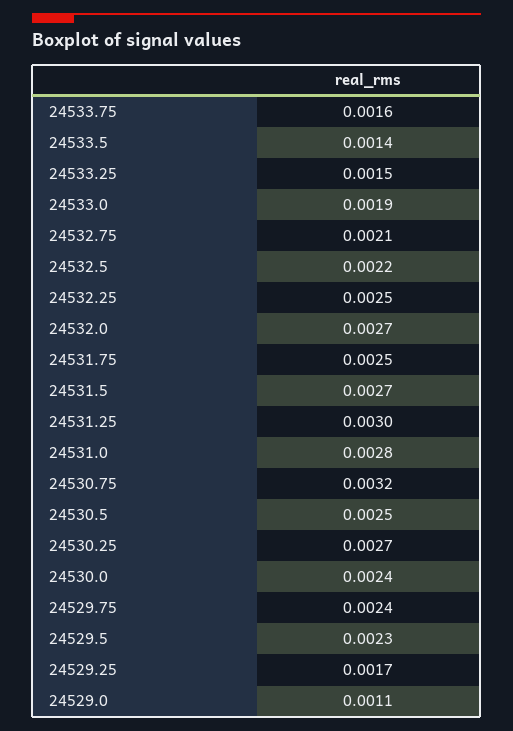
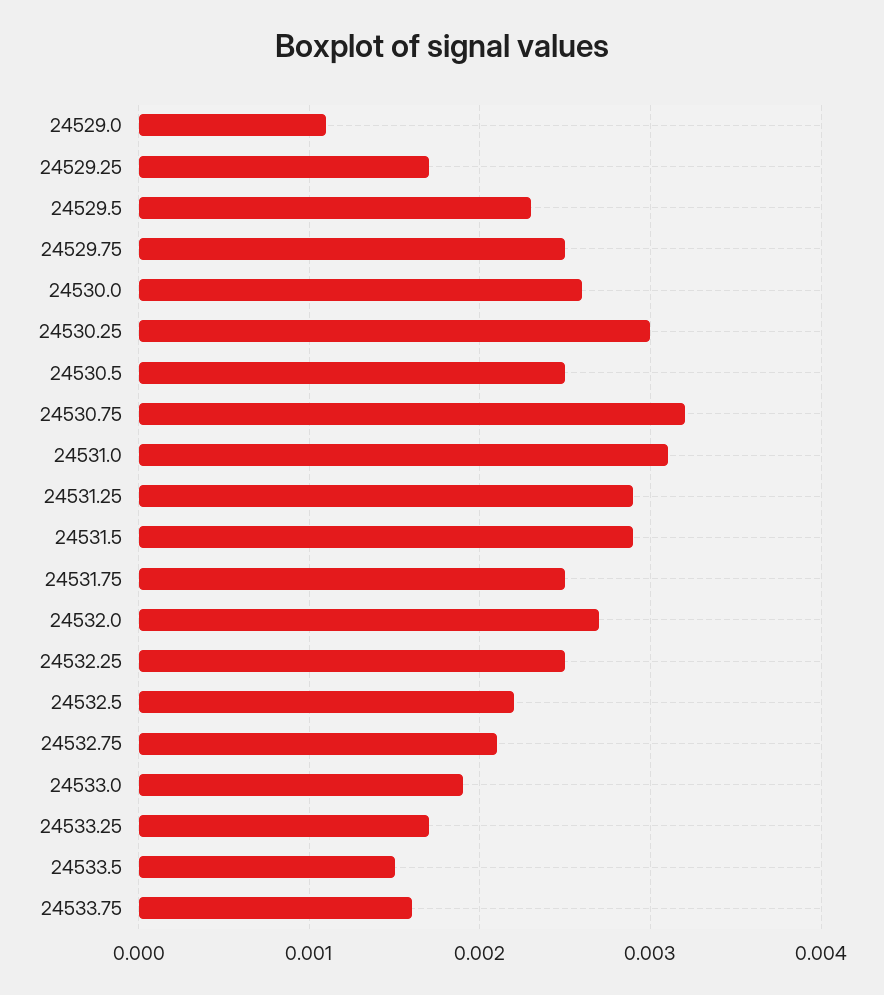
  {
    "24533.75": 0.0016,
-   "24533.5": 0.0014,
+   "24533.5": 0.0015,
-   "24533.25": 0.0015,
+   "24533.25": 0.0017,
    "24533.0": 0.0019,
    "24532.75": 0.0021,
    "24532.5": 0.0022,
    "24532.25": 0.0025,
    "24532.0": 0.0027,
    "24531.75": 0.0025,
-   "24531.5": 0.0027,
+   "24531.5": 0.0029,
-   "24531.25": 0.003,
+   "24531.25": 0.0029,
-   "24531.0": 0.0028,
+   "24531.0": 0.0031,
    "24530.75": 0.0032,
    "24530.5": 0.0025,
-   "24530.25": 0.0027,
+   "24530.25": 0.003,
-   "24530.0": 0.0024,
+   "24530.0": 0.0026,
-   "24529.75": 0.0024,
+   "24529.75": 0.0025,
    "24529.5": 0.0023,
    "24529.25": 0.0017,
    "24529.0": 0.0011
  }

